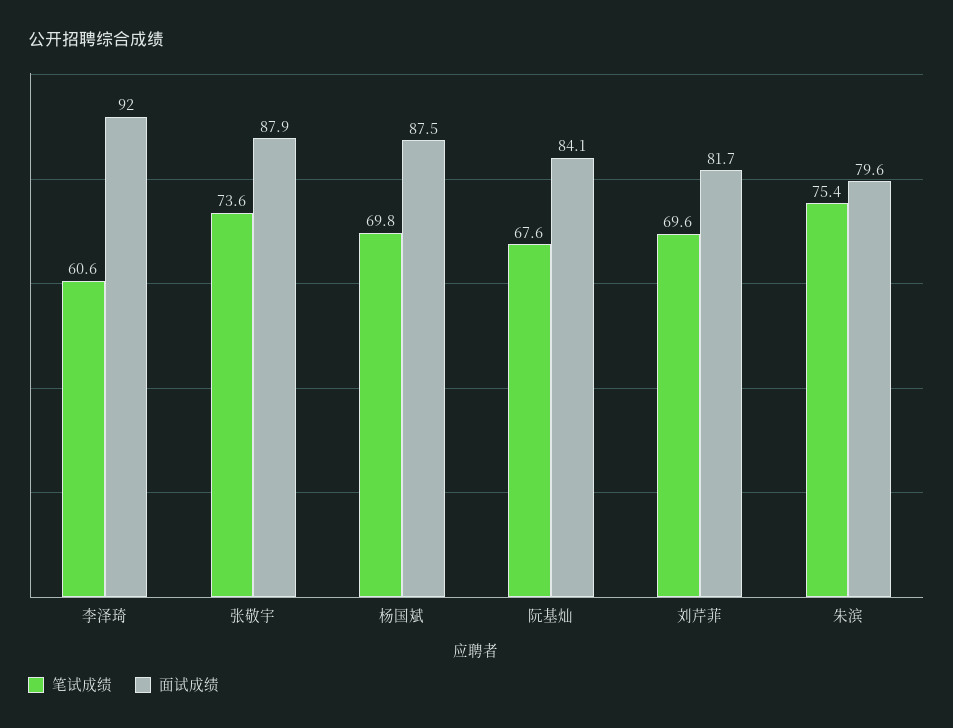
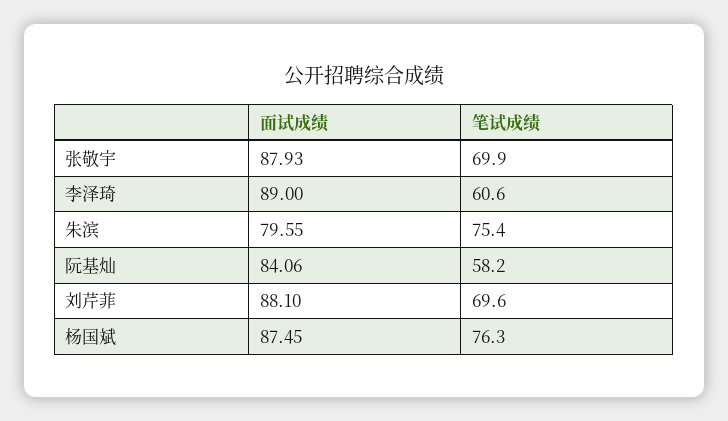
  {
    "笔试成绩": {
      "李泽琦": 60.6,
-     "张敬宇": 73.6,
+     "张敬宇": 69.9,
-     "杨国斌": 69.8,
+     "杨国斌": 76.3,
-     "阮基灿": 67.6,
+     "阮基灿": 58.2,
      "刘芹菲": 69.6,
      "朱滨": 75.4
    },
    "面试成绩": {
-     "李泽琦": 92,
+     "李泽琦": 89,
      "张敬宇": 87.93,
      "杨国斌": 87.45,
      "阮基灿": 84.06,
-     "刘芹菲": 81.7,
+     "刘芹菲": 88.1,
      "朱滨": 79.55
    }
  }

